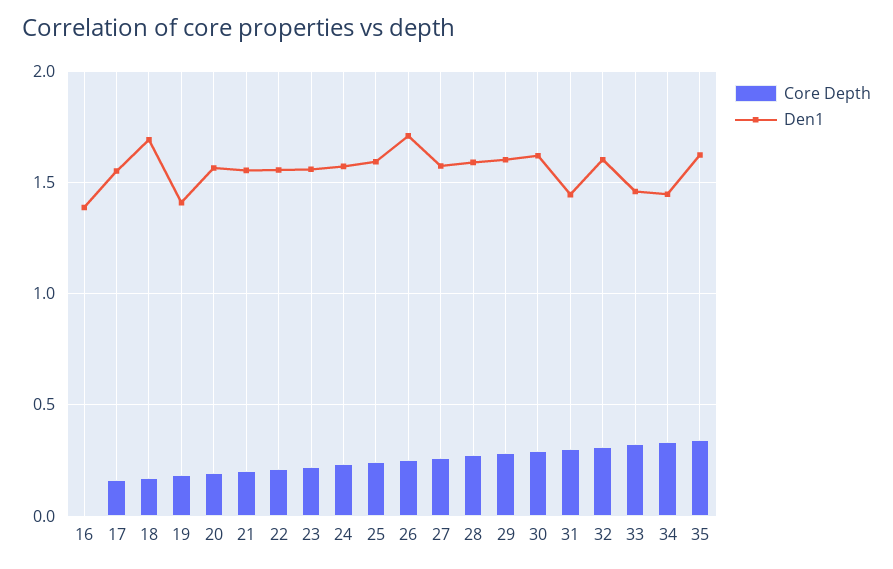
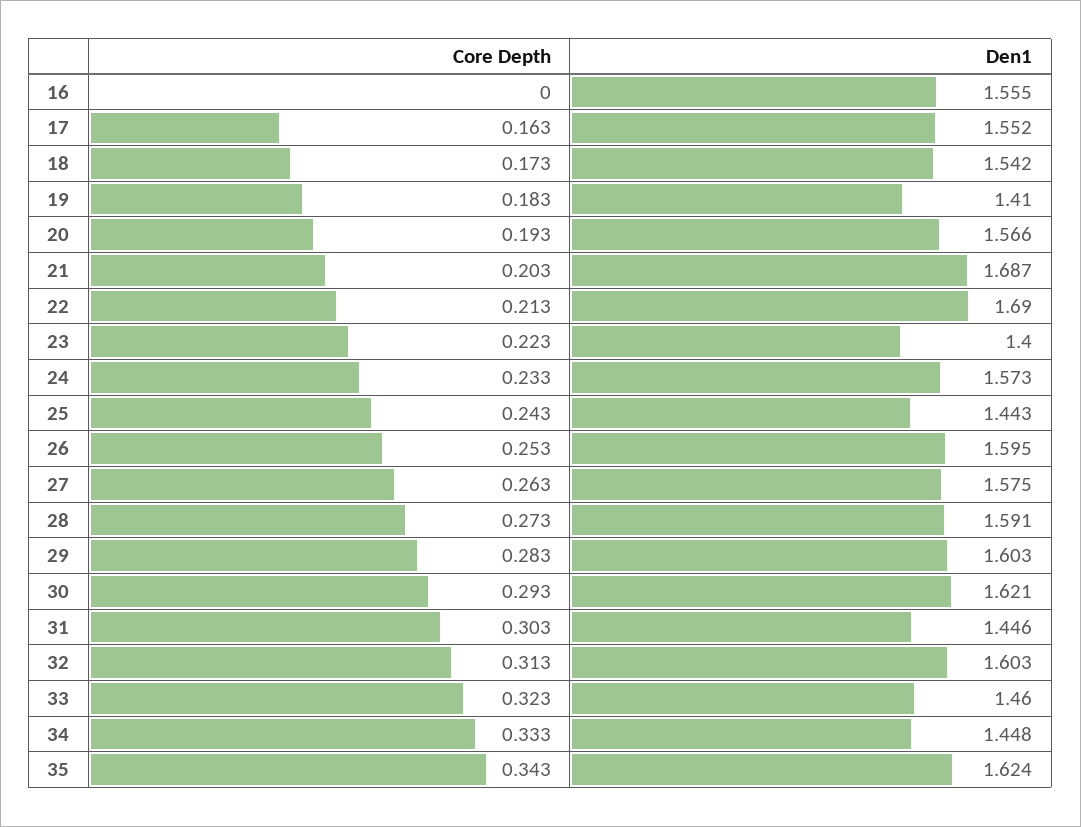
  {
    "Core Depth": {
      "16": 0,
      "17": 0.163,
      "18": 0.173,
      "19": 0.183,
      "20": 0.193,
      "21": 0.203,
      "22": 0.213,
      "23": 0.223,
      "24": 0.233,
      "25": 0.243,
      "26": 0.253,
      "27": 0.263,
      "28": 0.273,
      "29": 0.283,
      "30": 0.293,
      "31": 0.303,
      "32": 0.313,
      "33": 0.323,
      "34": 0.333,
      "35": 0.343
    },
    "Den1": {
-     "16": 1.4,
+     "16": 1.555,
      "17": 1.552,
-     "18": 1.7,
+     "18": 1.542,
      "19": 1.41,
      "20": 1.566,
-     "21": 1.55,
+     "21": 1.687,
-     "22": 1.55,
+     "22": 1.69,
-     "23": 1.55,
+     "23": 1.4,
      "24": 1.573,
-     "25": 1.6,
+     "25": 1.443,
-     "26": 1.7,
+     "26": 1.595,
      "27": 1.575,
      "28": 1.591,
      "29": 1.603,
      "30": 1.621,
      "31": 1.446,
      "32": 1.603,
      "33": 1.46,
      "34": 1.448,
      "35": 1.624
    }
  }

